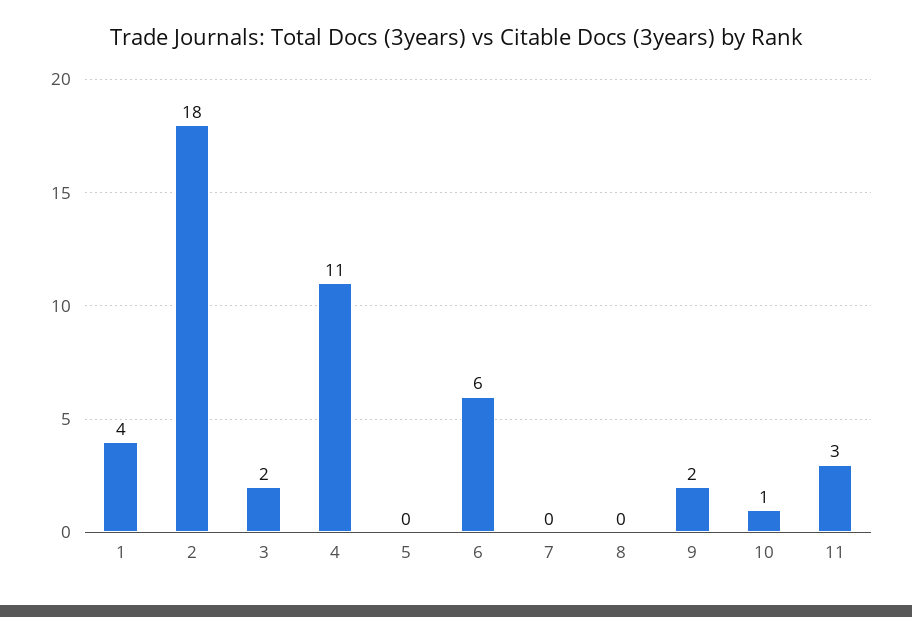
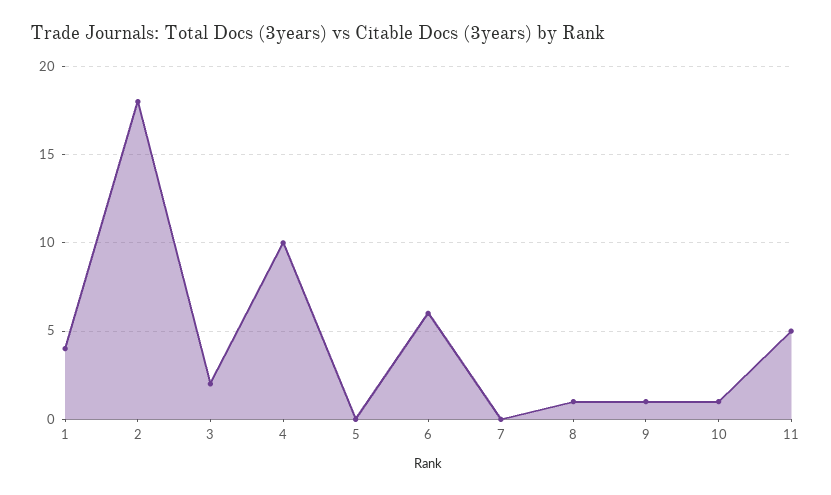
  {
    "1": 4,
    "2": 18,
    "3": 2,
-   "4": 11,
+   "4": 10,
    "5": 0,
    "6": 6,
    "7": 0,
-   "8": 0,
+   "8": 1,
-   "9": 2,
+   "9": 1,
    "10": 1,
-   "11": 3
+   "11": 5
  }

